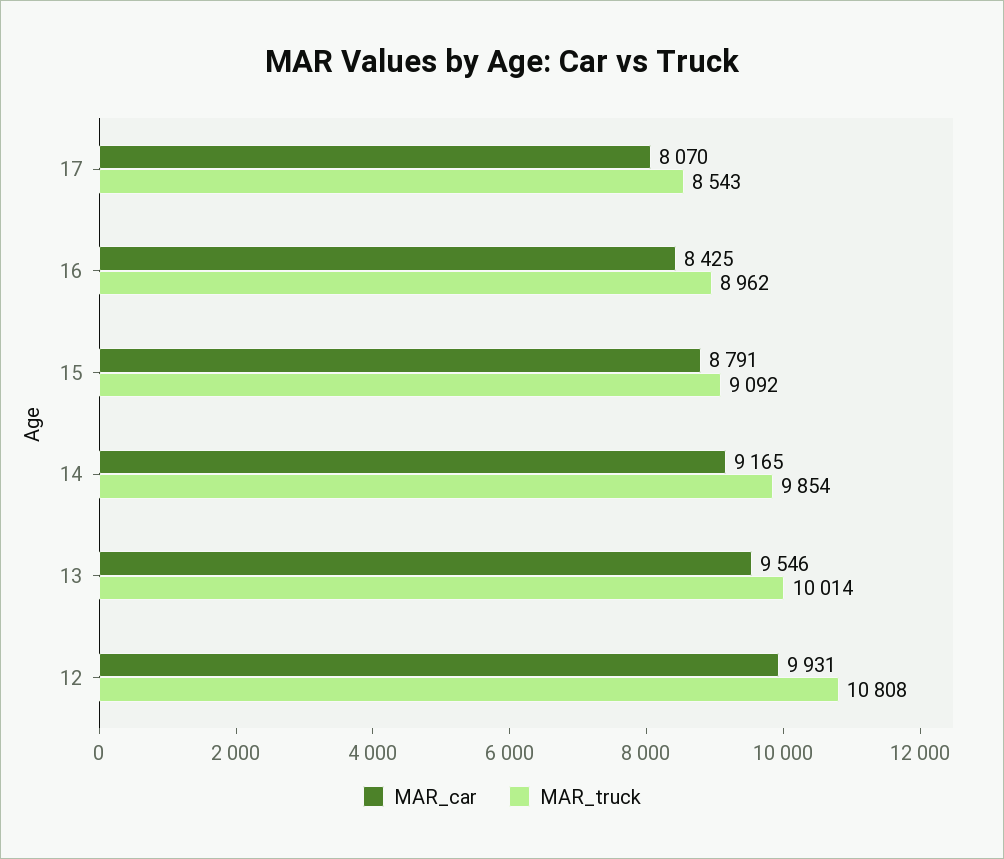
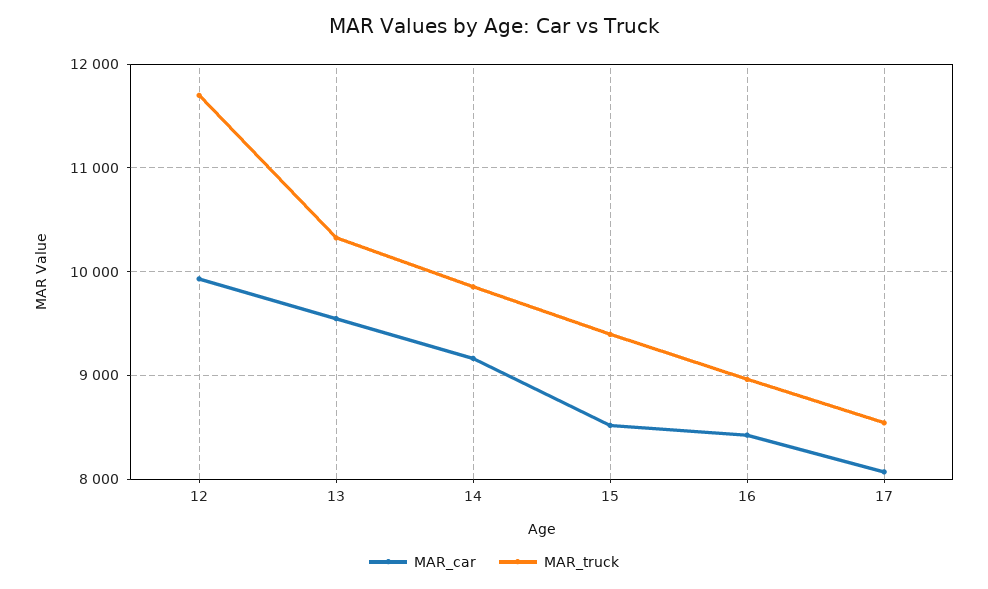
  {
    "MAR_car": {
      "17": 8070,
      "16": 8425,
-     "15": 8791,
+     "15": 8500,
      "14": 9165,
      "13": 9546,
      "12": 9931
    },
    "MAR_truck": {
      "17": 8543,
      "16": 8962,
-     "15": 9092,
+     "15": 9400,
      "14": 9854,
-     "13": 10014,
+     "13": 10300,
-     "12": 10808
+     "12": 11700
    }
  }

